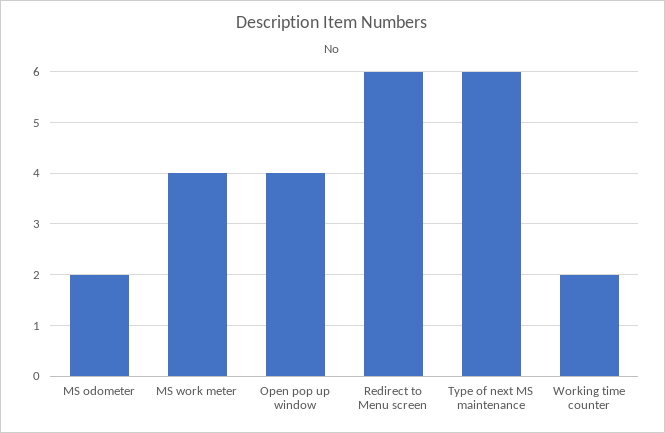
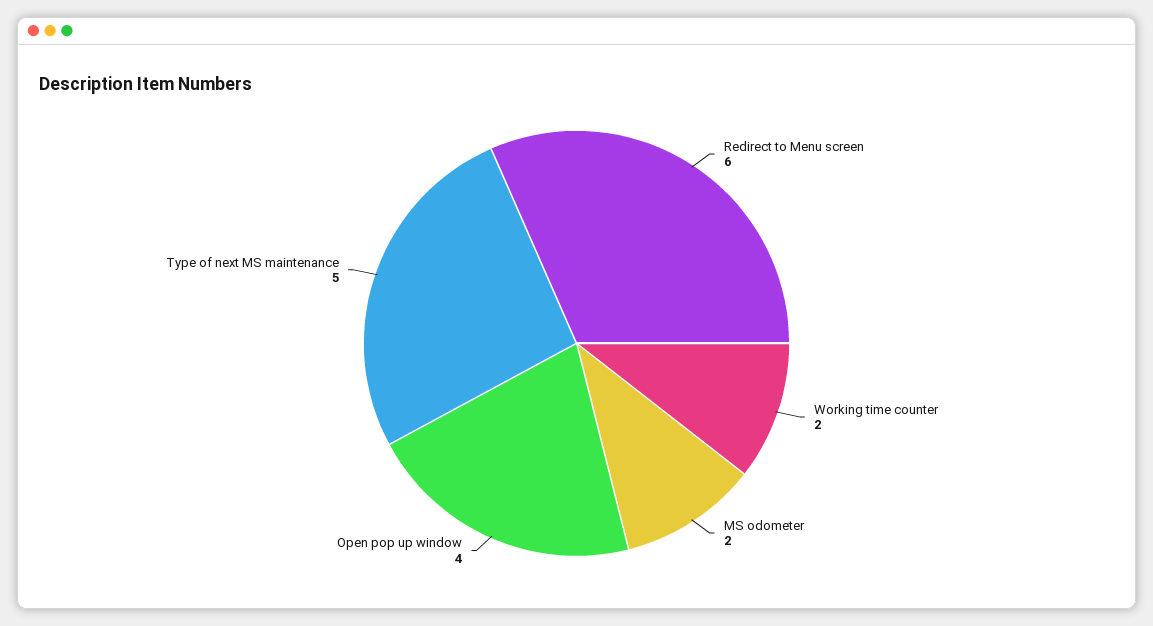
  {
    "MS odometer": 2,
-   "MS work meter": 4,
    "Open pop up window": 4,
    "Redirect to Menu screen": 6,
-   "Type of next MS maintenance": 6,
+   "Type of next MS maintenance": 5,
    "Working time counter": 2
  }

